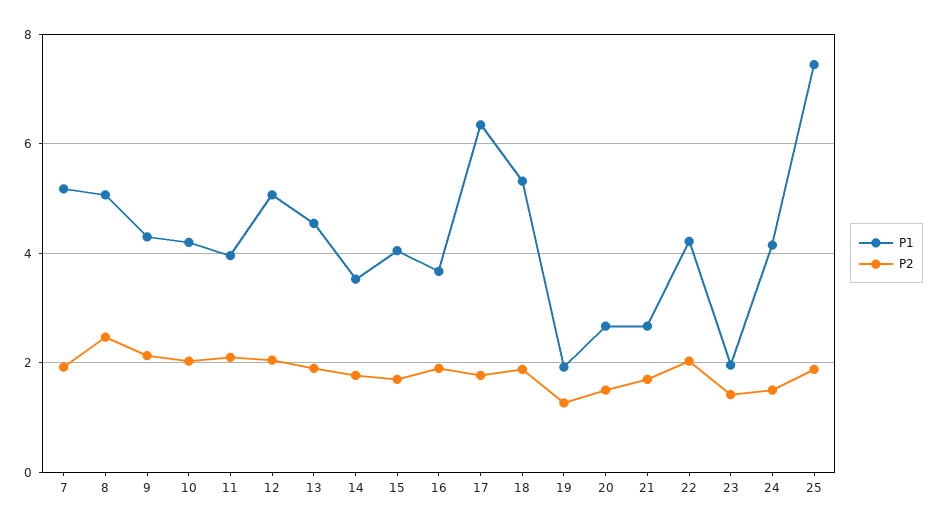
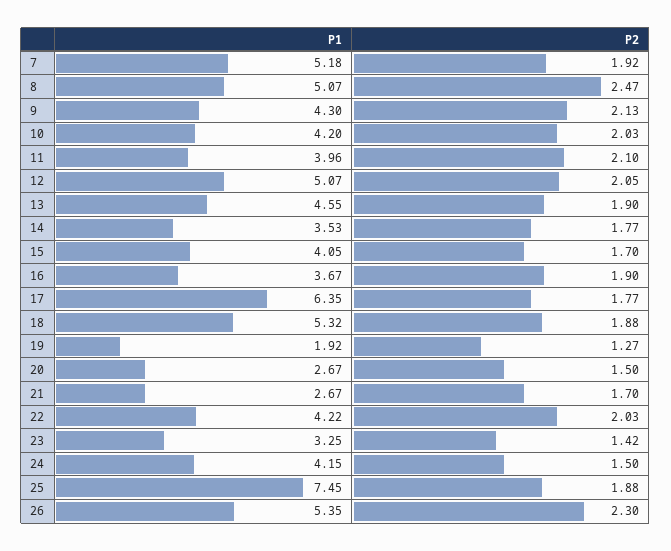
  {
    "P1": {
      "7": 5.18,
      "8": 5.07,
      "9": 4.3,
      "10": 4.2,
      "11": 3.96,
      "12": 5.07,
      "13": 4.55,
      "14": 3.53,
      "15": 4.05,
      "16": 3.67,
      "17": 6.35,
      "18": 5.32,
      "19": 1.92,
      "20": 2.67,
      "21": 2.67,
      "22": 4.22,
-     "23": 2,
+     "23": 3.25,
      "24": 4.15,
-     "25": 7.45
+     "25": 7.45,
+     "26": 5.35
    },
    "P2": {
      "7": 1.92,
      "8": 2.47,
      "9": 2.13,
      "10": 2.03,
      "11": 2.1,
      "12": 2.05,
      "13": 1.9,
      "14": 1.77,
      "15": 1.7,
      "16": 1.9,
      "17": 1.77,
      "18": 1.88,
      "19": 1.27,
      "20": 1.5,
      "21": 1.7,
      "22": 2.03,
      "23": 1.42,
      "24": 1.5,
-     "25": 1.88
+     "25": 1.88,
+     "26": 2.3
    }
  }

